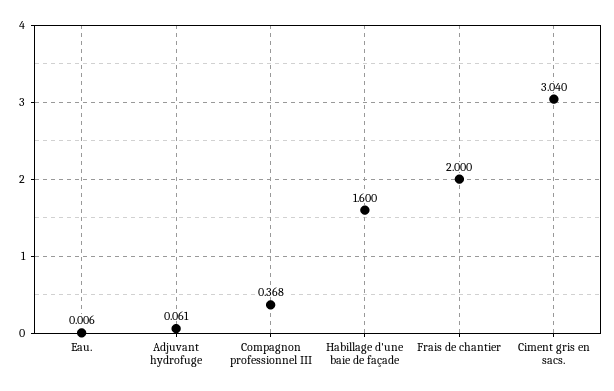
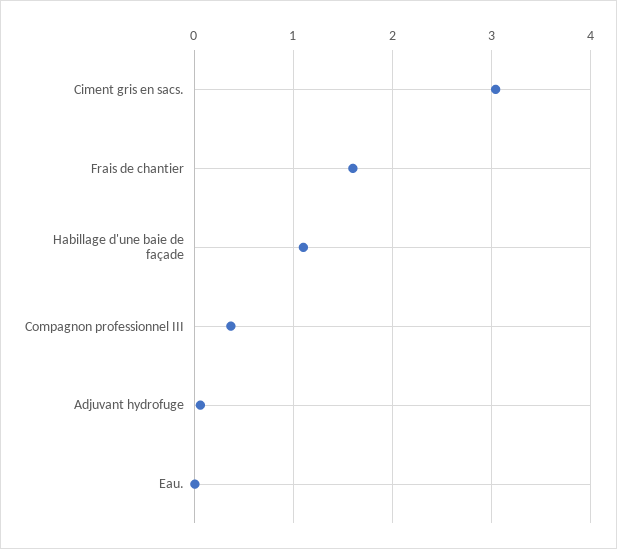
  {
    "Eau.": 0.006,
    "Adjuvant hydrofuge": 0.061,
    "Compagnon professionnel III": 0.368,
-   "Habillage d'une baie de façade": 1.6,
+   "Habillage d'une baie de façade": 1.1,
-   "Frais de chantier": 2,
+   "Frais de chantier": 1.6,
    "Ciment gris en sacs.": 3.04
  }

